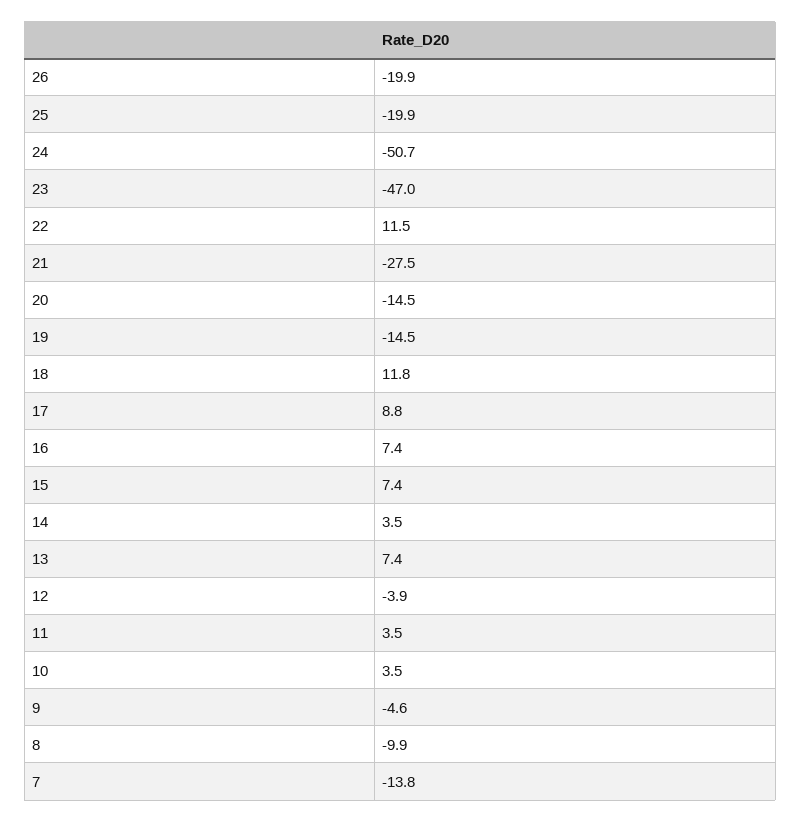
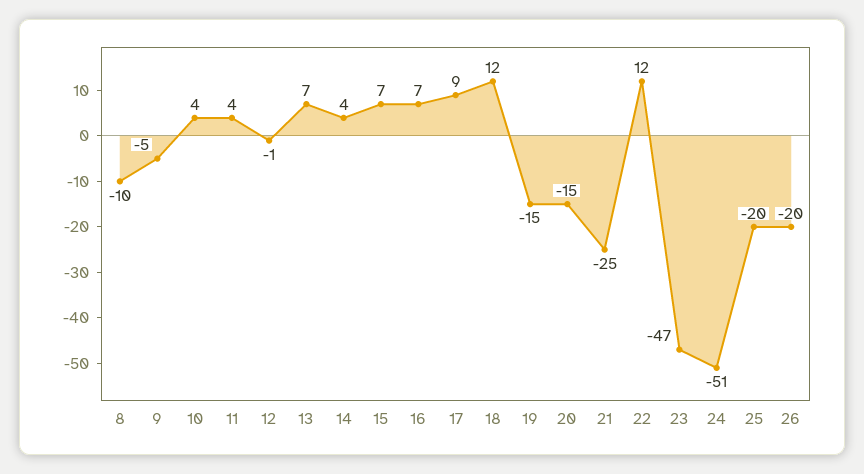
  {
    "26": -19.9,
    "25": -19.9,
    "24": -50.7,
    "23": -47,
    "22": 11.5,
-   "21": -27.5,
+   "21": -25,
    "20": -14.5,
    "19": -14.5,
    "18": 11.8,
    "17": 8.8,
    "16": 7.4,
    "15": 7.4,
    "14": 3.5,
    "13": 7.4,
-   "12": -3.9,
+   "12": -1,
    "11": 3.5,
    "10": 3.5,
    "9": -4.6,
-   "8": -9.9,
+   "8": -9.9
-   "7": -13.8
  }

